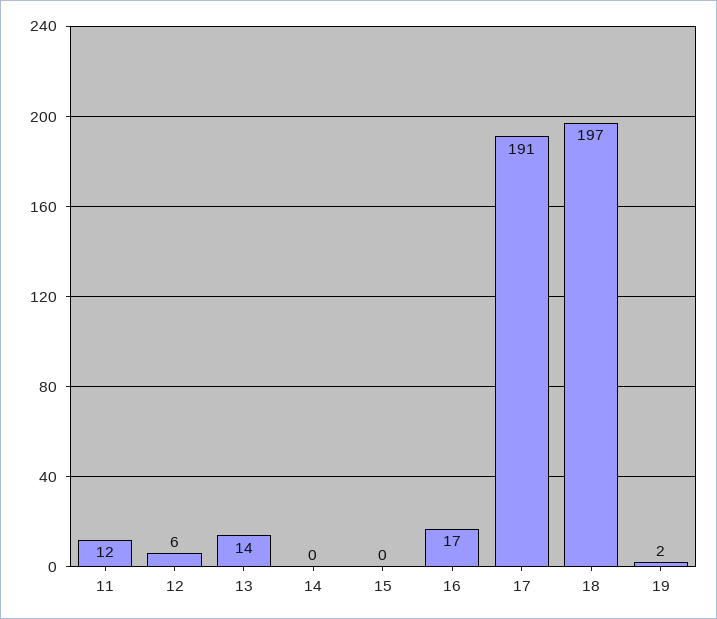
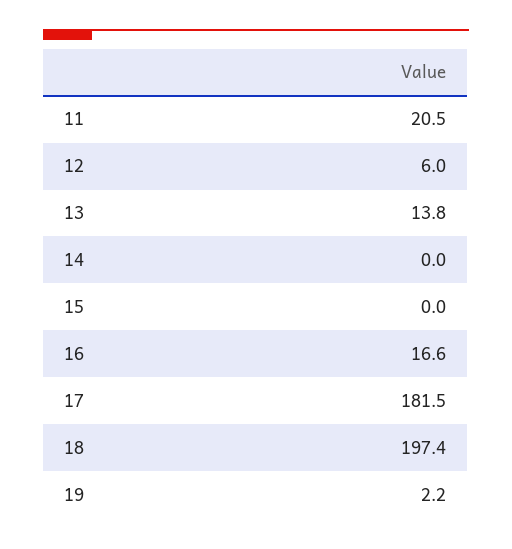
  {
-   "11": 12,
+   "11": 20.5,
    "12": 6,
    "13": 13.8,
    "14": 0,
    "15": 0,
    "16": 16.6,
-   "17": 191,
+   "17": 181.5,
    "18": 197.4,
    "19": 2.2
  }

